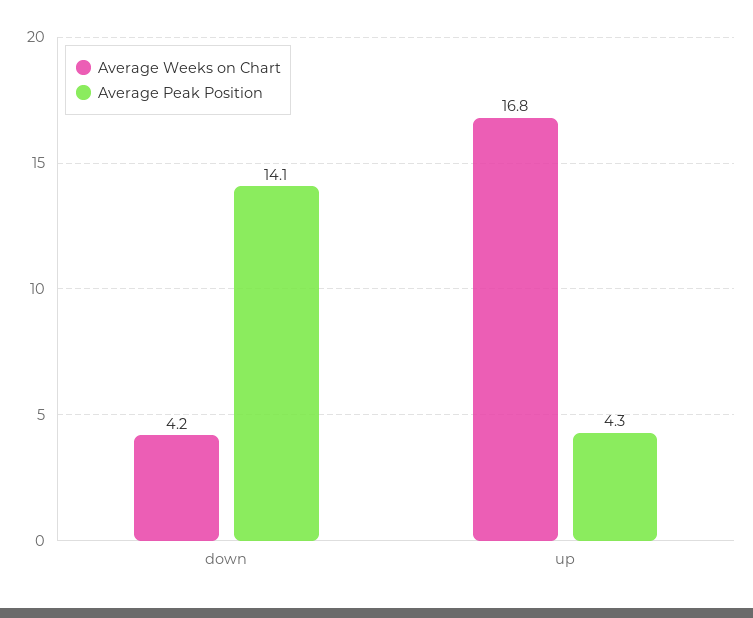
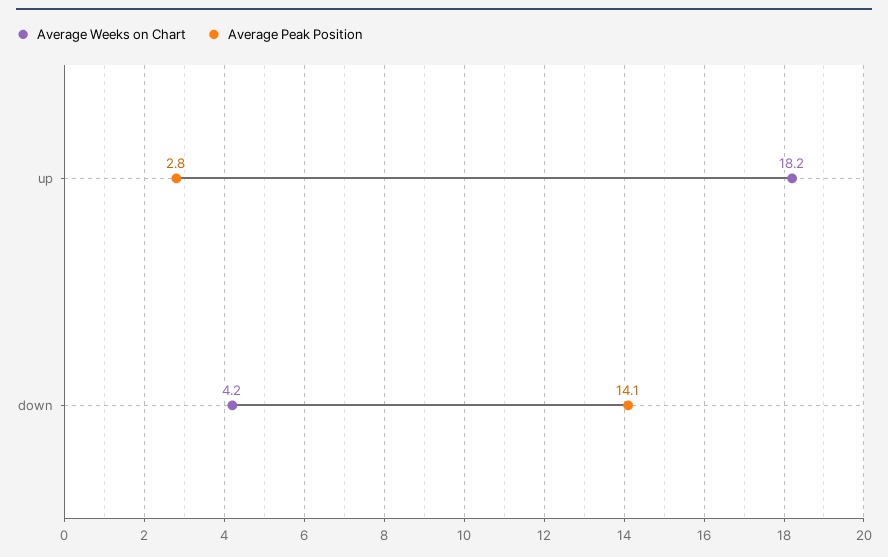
  {
    "Average Weeks on Chart": {
      "down": 4.2,
-     "up": 16.8
+     "up": 18.2
    },
    "Average Peak Position": {
      "down": 14.1,
-     "up": 4.3
+     "up": 2.8
    }
  }

